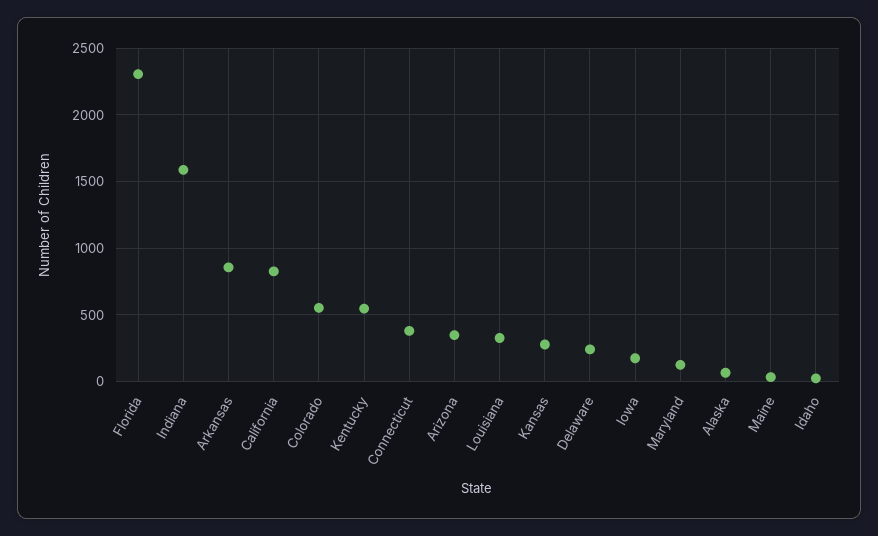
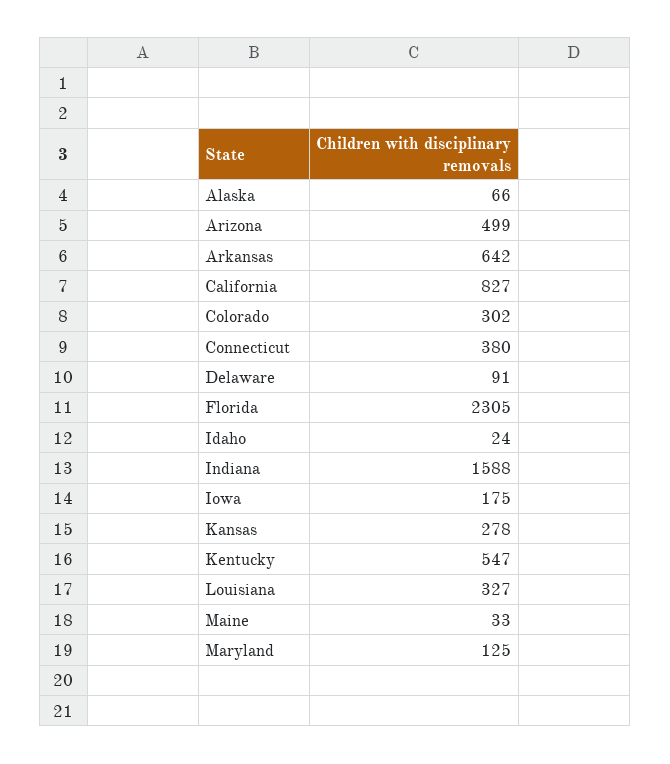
  {
    "Florida": 2305,
    "Indiana": 1588,
-   "Arkansas": 850,
+   "Arkansas": 642,
    "California": 827,
-   "Colorado": 550,
+   "Colorado": 302,
    "Kentucky": 547,
    "Connecticut": 380,
-   "Arizona": 350,
+   "Arizona": 499,
    "Louisiana": 327,
    "Kansas": 278,
-   "Delaware": 250,
+   "Delaware": 91,
    "Iowa": 175,
    "Maryland": 125,
    "Alaska": 66,
    "Maine": 33,
    "Idaho": 24
  }

